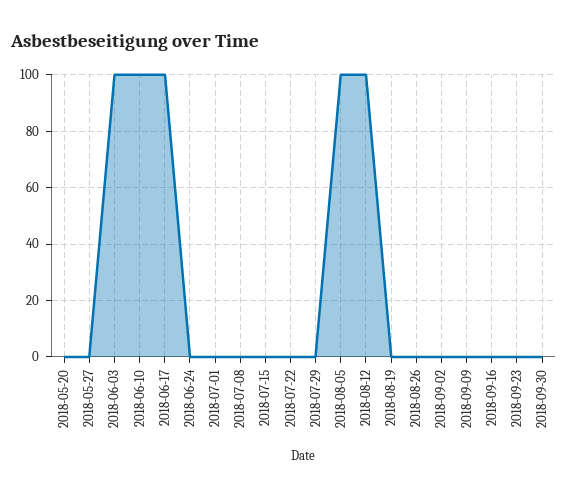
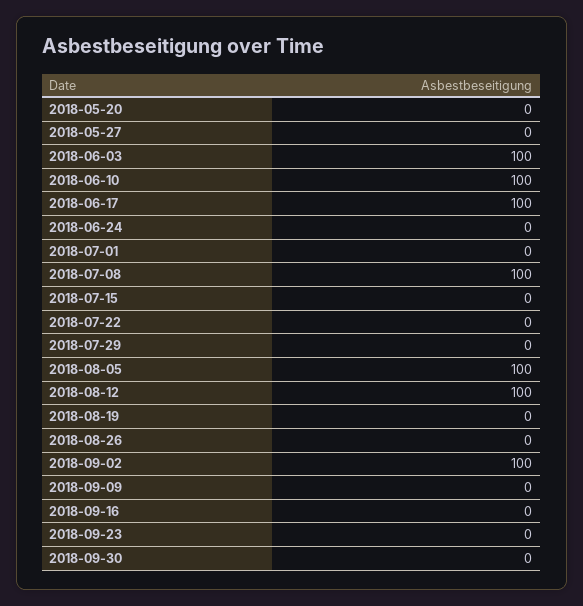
  {
    "2018-05-20": 0,
    "2018-05-27": 0,
    "2018-06-03": 100,
    "2018-06-10": 100,
    "2018-06-17": 100,
    "2018-06-24": 0,
    "2018-07-01": 0,
-   "2018-07-08": 0,
+   "2018-07-08": 100,
    "2018-07-15": 0,
    "2018-07-22": 0,
    "2018-07-29": 0,
    "2018-08-05": 100,
    "2018-08-12": 100,
    "2018-08-19": 0,
    "2018-08-26": 0,
-   "2018-09-02": 0,
+   "2018-09-02": 100,
    "2018-09-09": 0,
    "2018-09-16": 0,
    "2018-09-23": 0,
    "2018-09-30": 0
  }

